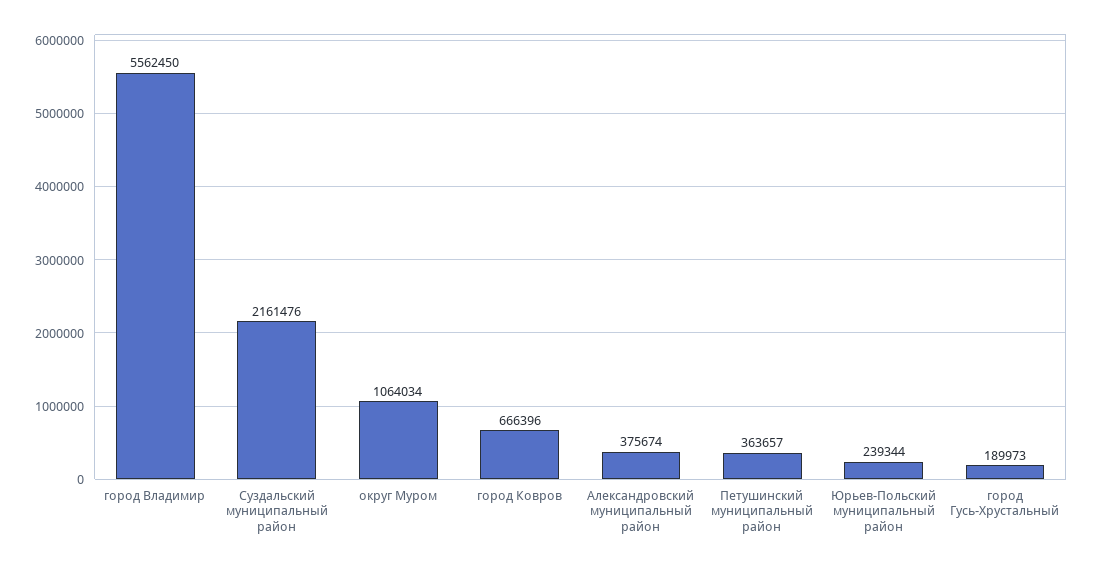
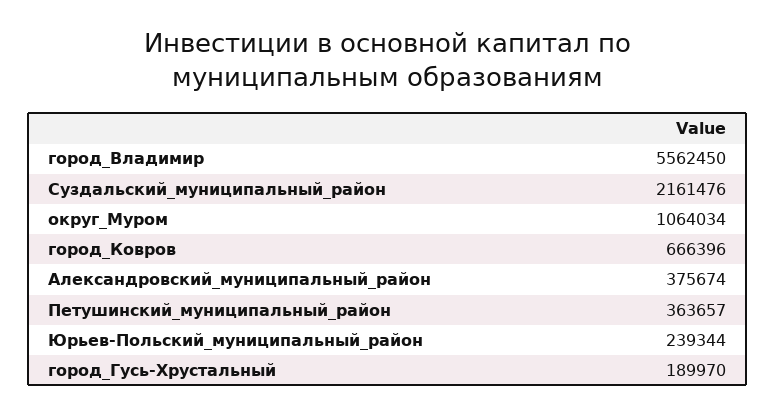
  {
    "город Владимир": 5562450,
    "Суздальский муниципальный район": 2161476,
    "округ Муром": 1064034,
    "город Ковров": 666396,
    "Александровский муниципальный район": 375674,
    "Петушинский муниципальный район": 363657,
    "Юрьев-Польский муниципальный район": 239344,
-   "город Гусь-Хрустальный": 189973
+   "город Гусь-Хрустальный": 189970
  }

